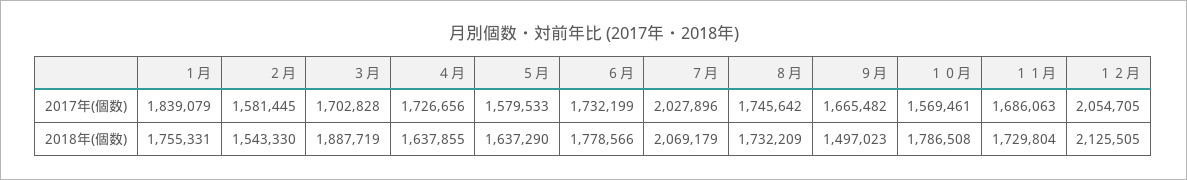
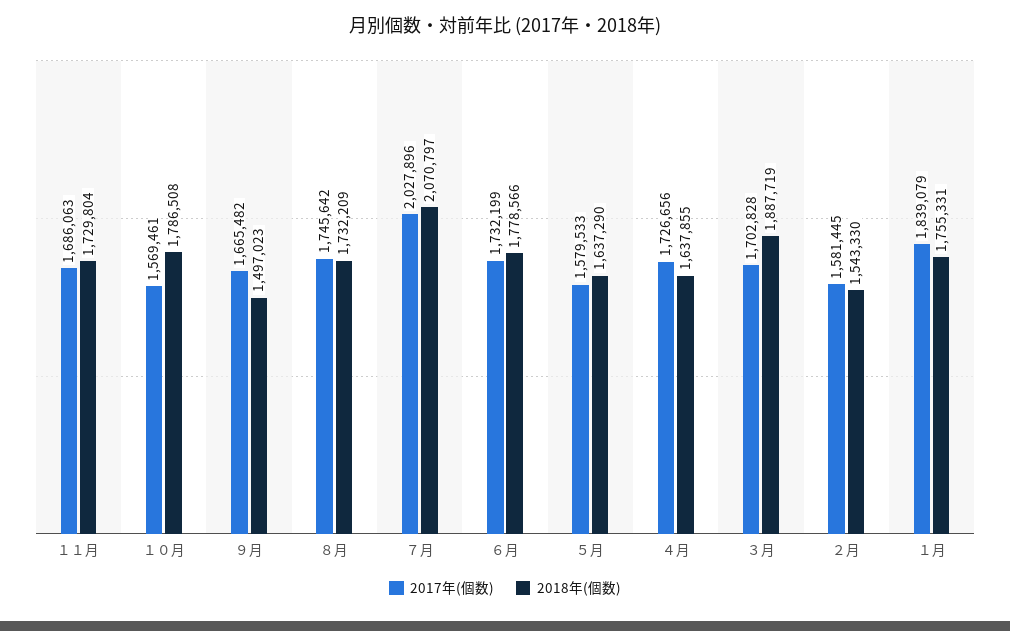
  {
    "2017年(個数)": {
      "１月": 1839079,
      "２月": 1581445,
      "３月": 1702828,
      "４月": 1726656,
      "５月": 1579533,
      "６月": 1732199,
      "７月": 2027896,
      "８月": 1745642,
      "９月": 1665482,
      "１０月": 1569461,
-     "１１月": 1686063,
+     "１１月": 1686063
-     "１２月": 2054705
    },
    "2018年(個数)": {
      "１月": 1755331,
      "２月": 1543330,
      "３月": 1887719,
      "４月": 1637855,
      "５月": 1637290,
      "６月": 1778566,
-     "７月": 2069179,
+     "７月": 2070797,
      "８月": 1732209,
      "９月": 1497023,
      "１０月": 1786508,
-     "１１月": 1729804,
+     "１１月": 1729804
-     "１２月": 2125505
    }
  }

